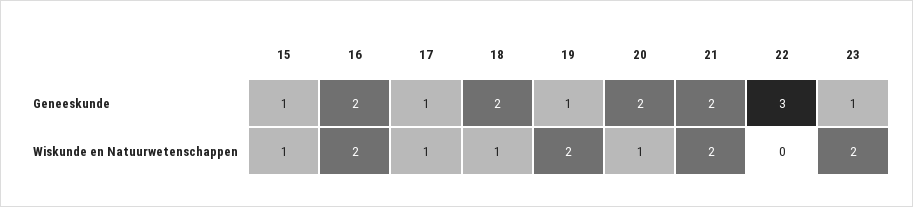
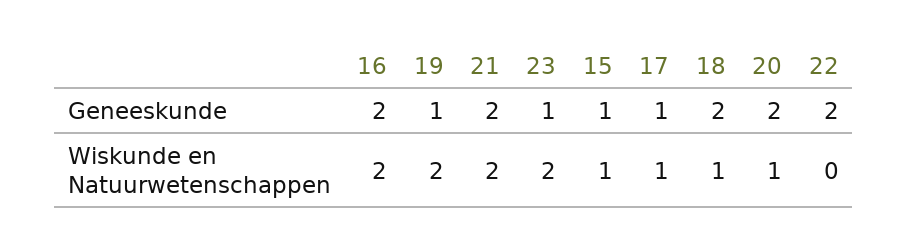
  {
    "15": {
      "Geneeskunde": 1,
      "Wiskunde en Natuurwetenschappen": 1
    },
    "16": {
      "Geneeskunde": 2,
      "Wiskunde en Natuurwetenschappen": 2
    },
    "17": {
      "Geneeskunde": 1,
      "Wiskunde en Natuurwetenschappen": 1
    },
    "18": {
      "Geneeskunde": 2,
      "Wiskunde en Natuurwetenschappen": 1
    },
    "19": {
      "Geneeskunde": 1,
      "Wiskunde en Natuurwetenschappen": 2
    },
    "20": {
      "Geneeskunde": 2,
      "Wiskunde en Natuurwetenschappen": 1
    },
    "21": {
      "Geneeskunde": 2,
      "Wiskunde en Natuurwetenschappen": 2
    },
    "22": {
-     "Geneeskunde": 3,
+     "Geneeskunde": 2,
      "Wiskunde en Natuurwetenschappen": 0
    },
    "23": {
      "Geneeskunde": 1,
      "Wiskunde en Natuurwetenschappen": 2
    }
  }

